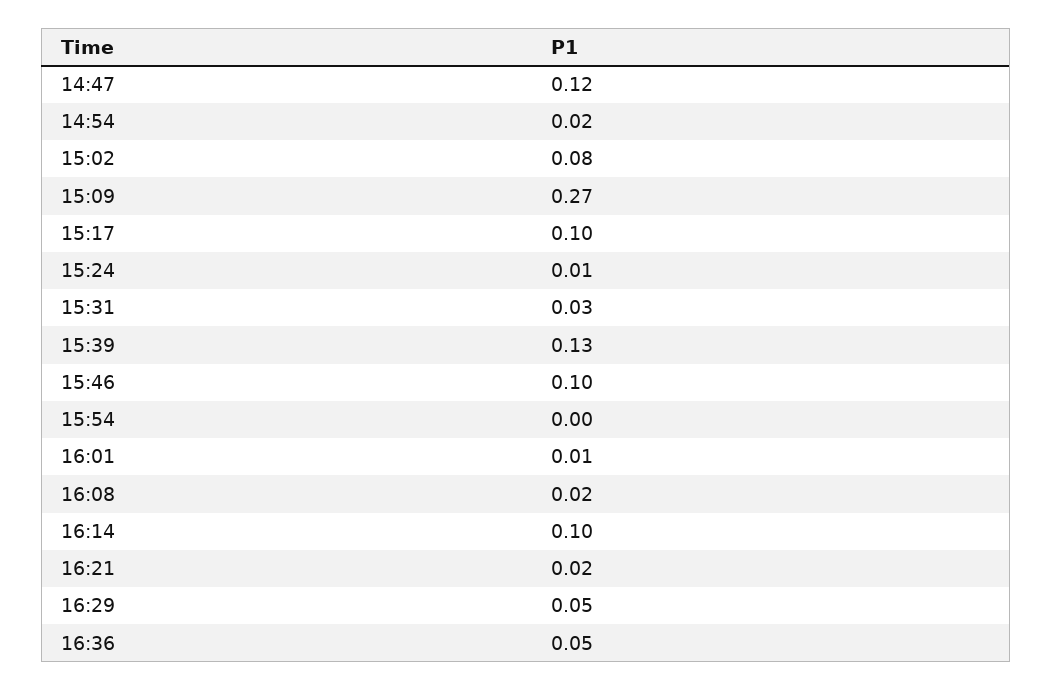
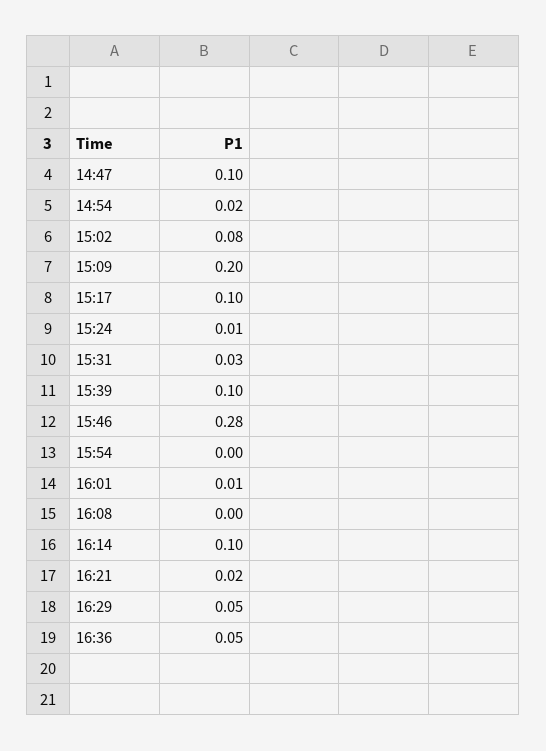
  {
-   "14:47": 0.12,
+   "14:47": 0.1,
    "14:54": 0.02,
    "15:02": 0.08,
-   "15:09": 0.27,
+   "15:09": 0.2,
    "15:17": 0.1,
    "15:24": 0.01,
    "15:31": 0.03,
-   "15:39": 0.13,
+   "15:39": 0.1,
-   "15:46": 0.1,
+   "15:46": 0.28,
    "15:54": 0,
    "16:01": 0.01,
-   "16:08": 0.02,
+   "16:08": 0,
    "16:14": 0.1,
    "16:21": 0.02,
    "16:29": 0.05,
    "16:36": 0.05
  }

